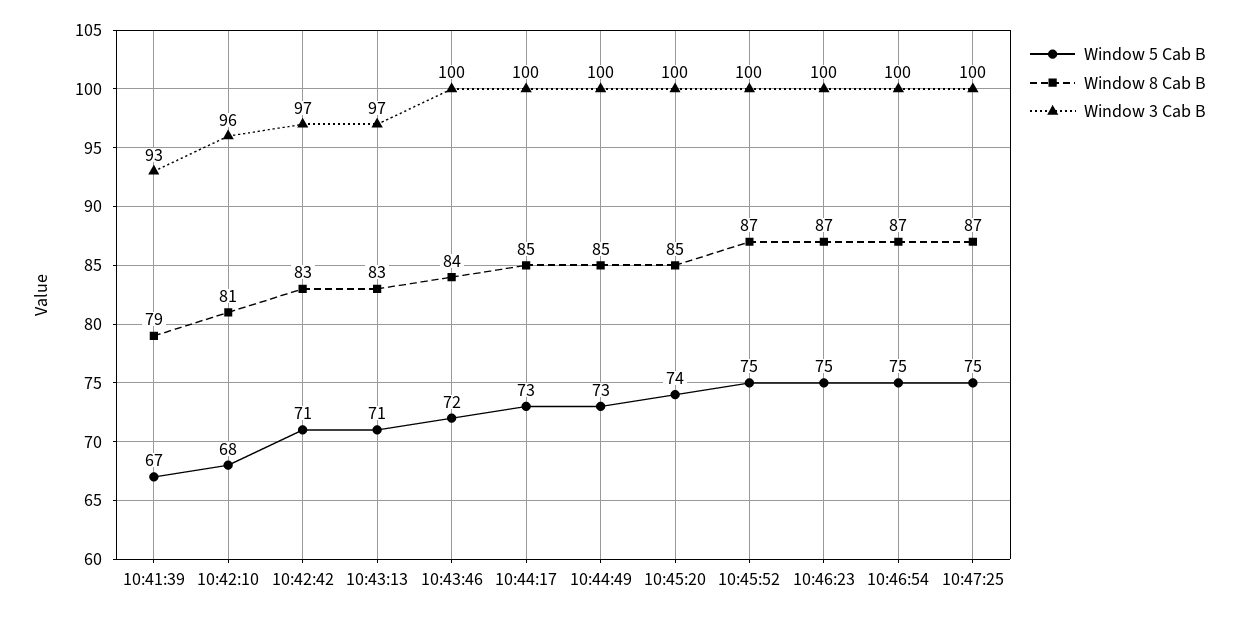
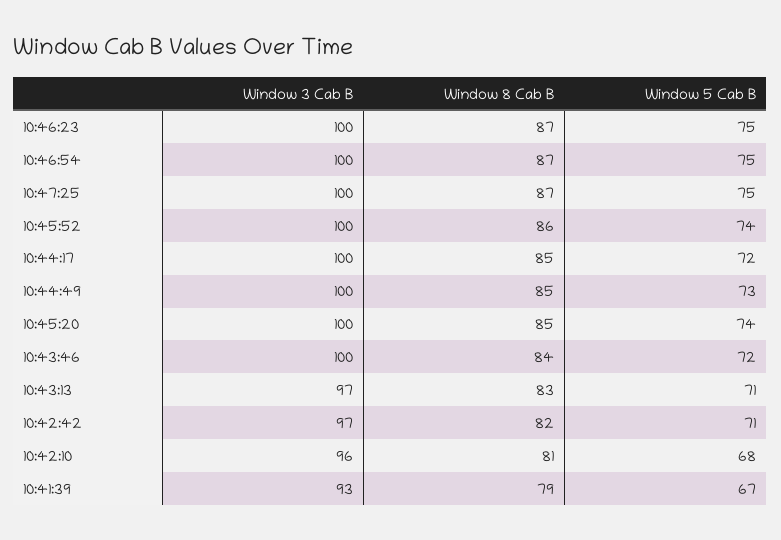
  {
    "Window 5 Cab B": {
      "10:41:39": 67,
      "10:42:10": 68,
      "10:42:42": 71,
      "10:43:13": 71,
      "10:43:46": 72,
-     "10:44:17": 73,
+     "10:44:17": 72,
      "10:44:49": 73,
      "10:45:20": 74,
-     "10:45:52": 75,
+     "10:45:52": 74,
      "10:46:23": 75,
      "10:46:54": 75,
      "10:47:25": 75
    },
    "Window 8 Cab B": {
      "10:41:39": 79,
      "10:42:10": 81,
-     "10:42:42": 83,
+     "10:42:42": 82,
      "10:43:13": 83,
      "10:43:46": 84,
      "10:44:17": 85,
      "10:44:49": 85,
      "10:45:20": 85,
-     "10:45:52": 87,
+     "10:45:52": 86,
      "10:46:23": 87,
      "10:46:54": 87,
      "10:47:25": 87
    },
    "Window 3 Cab B": {
      "10:41:39": 93,
      "10:42:10": 96,
      "10:42:42": 97,
      "10:43:13": 97,
      "10:43:46": 100,
      "10:44:17": 100,
      "10:44:49": 100,
      "10:45:20": 100,
      "10:45:52": 100,
      "10:46:23": 100,
      "10:46:54": 100,
      "10:47:25": 100
    }
  }

